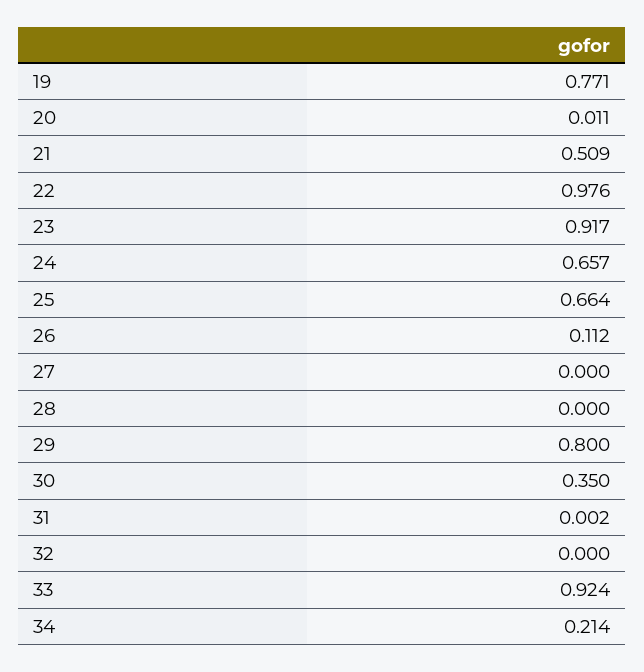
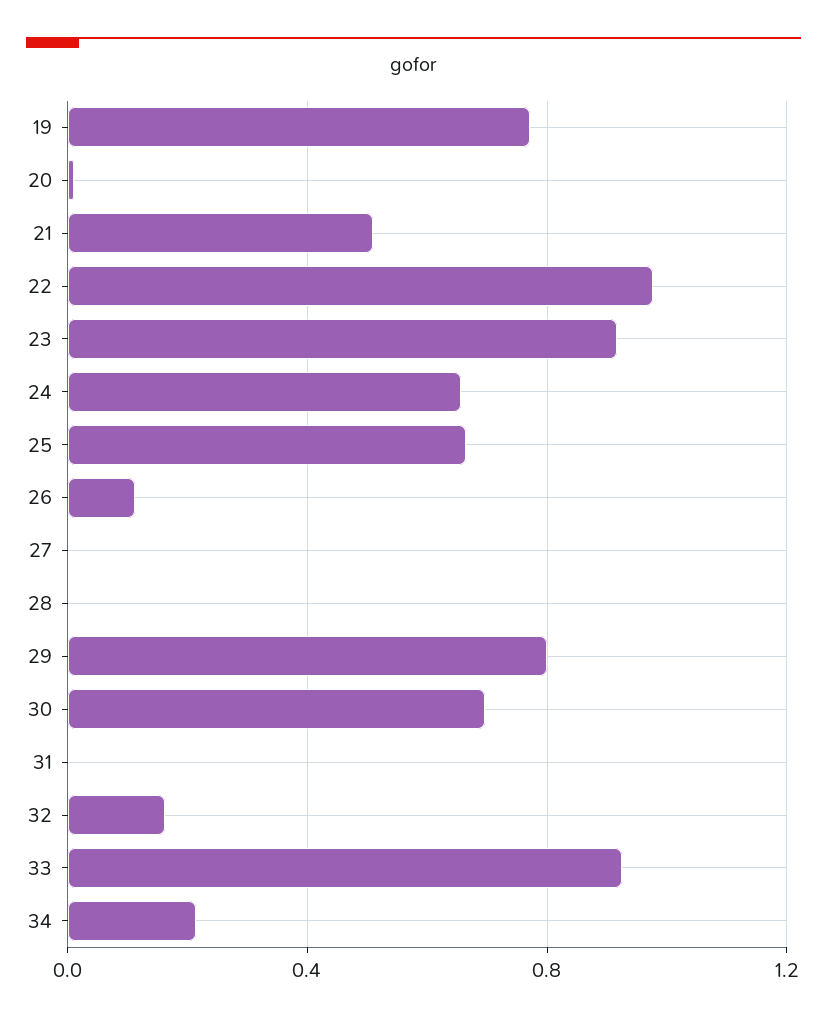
  {
    "19": 0.771,
    "20": 0.011,
    "21": 0.509,
    "22": 0.976,
    "23": 0.917,
    "24": 0.657,
    "25": 0.664,
    "26": 0.112,
    "27": 0,
    "28": 0,
    "29": 0.8,
-   "30": 0.35,
+   "30": 0.7,
    "31": 0.002,
-   "32": 0,
+   "32": 0.15,
    "33": 0.924,
    "34": 0.214
  }

